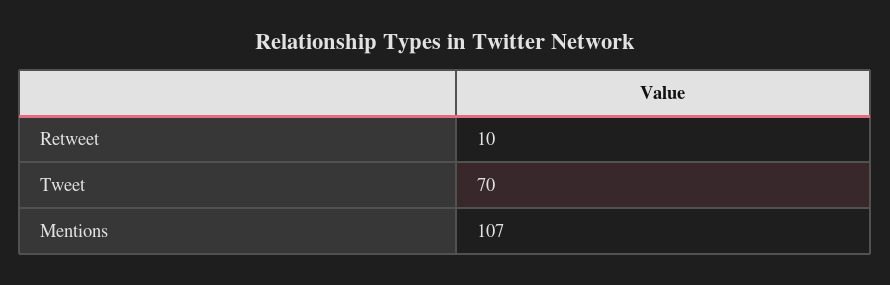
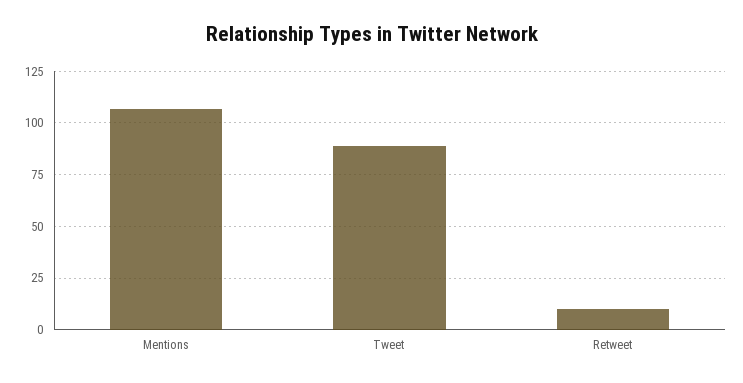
  {
    "Retweet": 10,
-   "Tweet": 70,
+   "Tweet": 90,
    "Mentions": 107
  }

